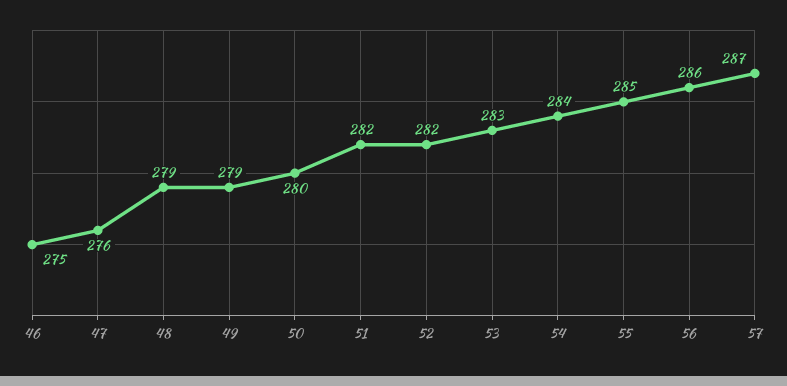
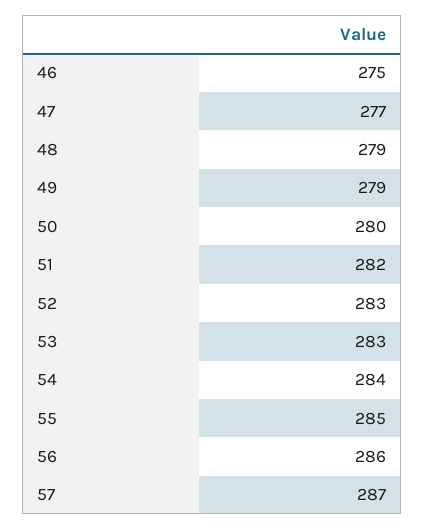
  {
    "46": 275,
-   "47": 276,
+   "47": 277,
    "48": 279,
    "49": 279,
    "50": 280,
    "51": 282,
-   "52": 282,
+   "52": 283,
    "53": 283,
    "54": 284,
    "55": 285,
    "56": 286,
    "57": 287
  }

